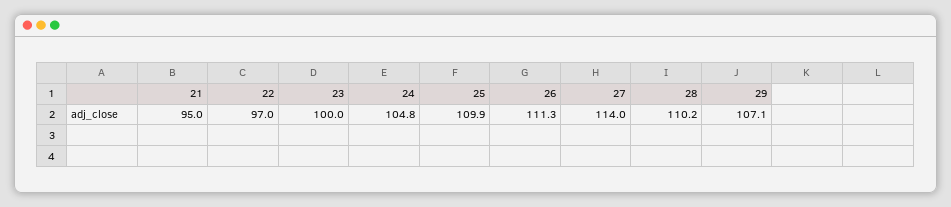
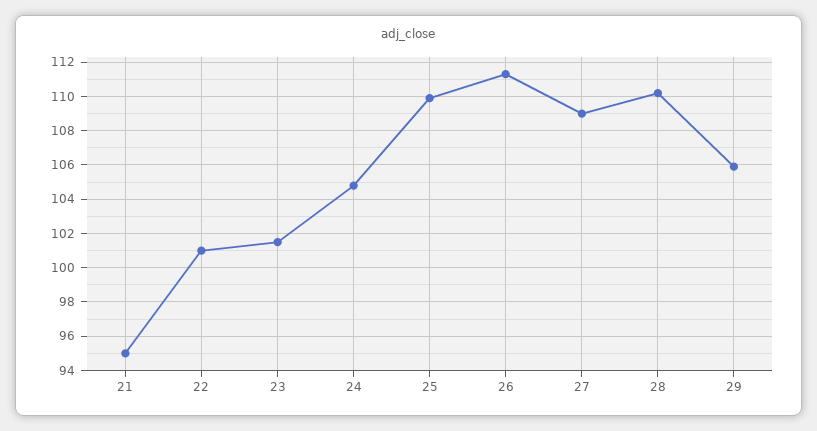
  {
    "21": 95,
-   "22": 97,
+   "22": 101,
-   "23": 100,
+   "23": 101.5,
    "24": 104.8,
    "25": 109.9,
    "26": 111.3,
-   "27": 114,
+   "27": 109,
    "28": 110.2,
-   "29": 107.1
+   "29": 106
  }

